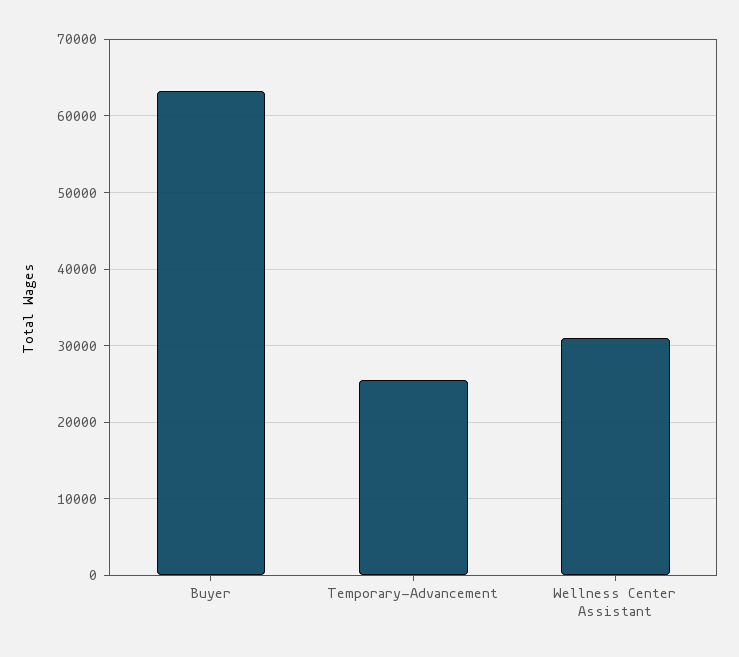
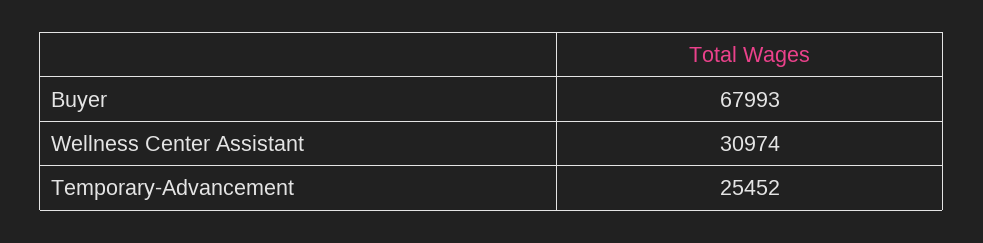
  {
-   "Buyer": 63000,
+   "Buyer": 67993,
    "Temporary-Advancement": 25452,
    "Wellness Center Assistant": 30974
  }

